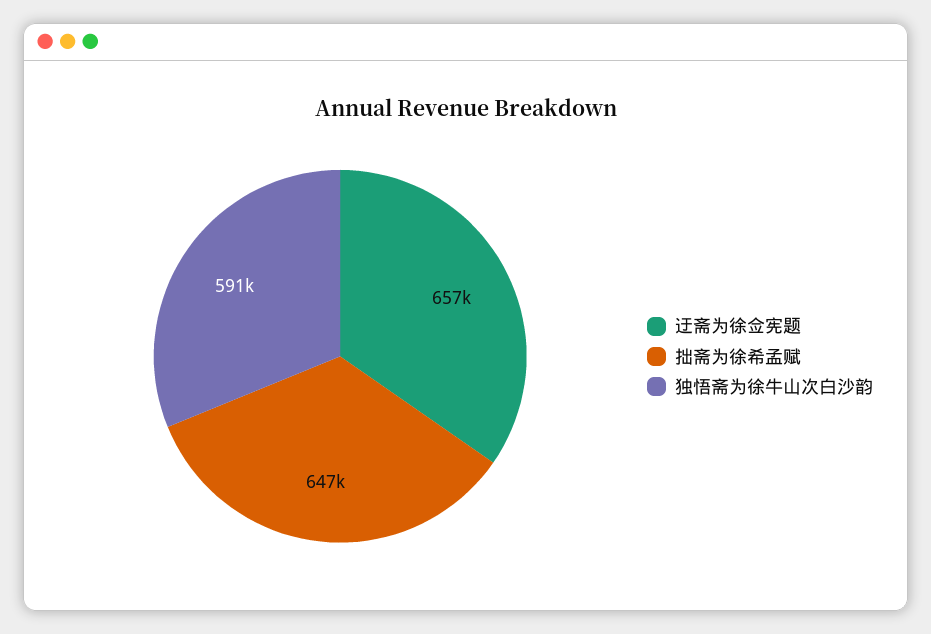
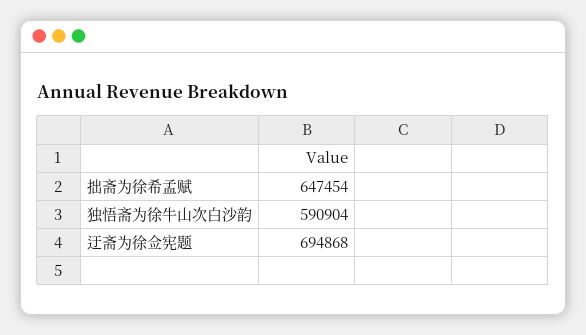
  {
-   "迂斋为徐佥宪题": 657000,
+   "迂斋为徐佥宪题": 694868,
    "拙斋为徐希孟赋": 647454,
    "独悟斋为徐牛山次白沙韵": 590904
  }

